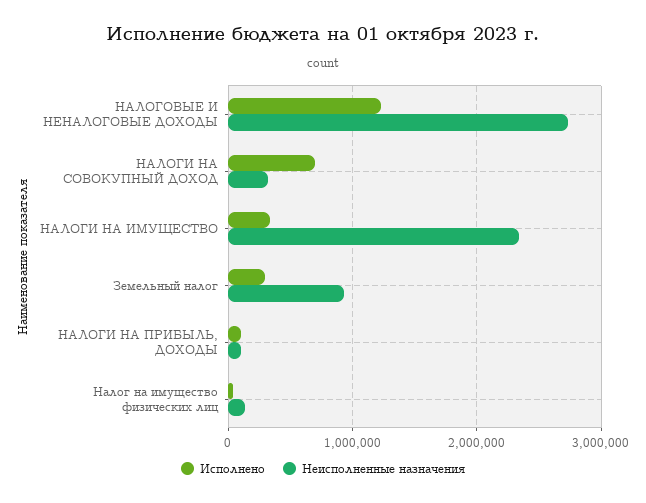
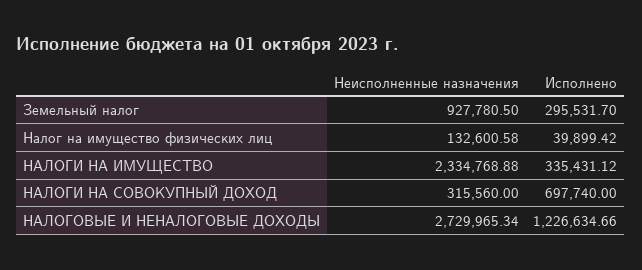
  {
    "Исполнено": {
      "НАЛОГОВЫЕ И НЕНАЛОГОВЫЕ ДОХОДЫ": 1226634.66,
      "НАЛОГИ НА СОВОКУПНЫЙ ДОХОД": 697740,
      "НАЛОГИ НА ИМУЩЕСТВО": 335431.12,
      "Земельный налог": 295531.7,
-     "НАЛОГИ НА ПРИБЫЛЬ, ДОХОДЫ": 100000,
      "Налог на имущество физических лиц": 39899.42
    },
    "Неисполненные назначения": {
      "НАЛОГОВЫЕ И НЕНАЛОГОВЫЕ ДОХОДЫ": 2729965.34,
      "НАЛОГИ НА СОВОКУПНЫЙ ДОХОД": 315560,
      "НАЛОГИ НА ИМУЩЕСТВО": 2334768.88,
      "Земельный налог": 927780.5,
-     "НАЛОГИ НА ПРИБЫЛЬ, ДОХОДЫ": 100000,
      "Налог на имущество физических лиц": 132600.58
    }
  }

